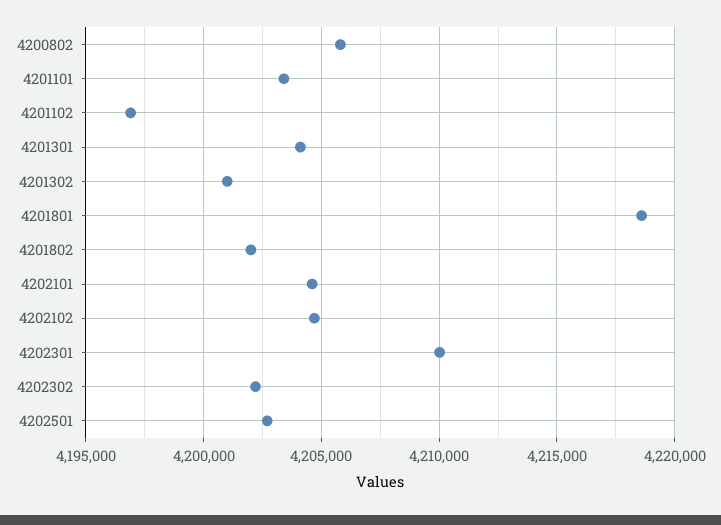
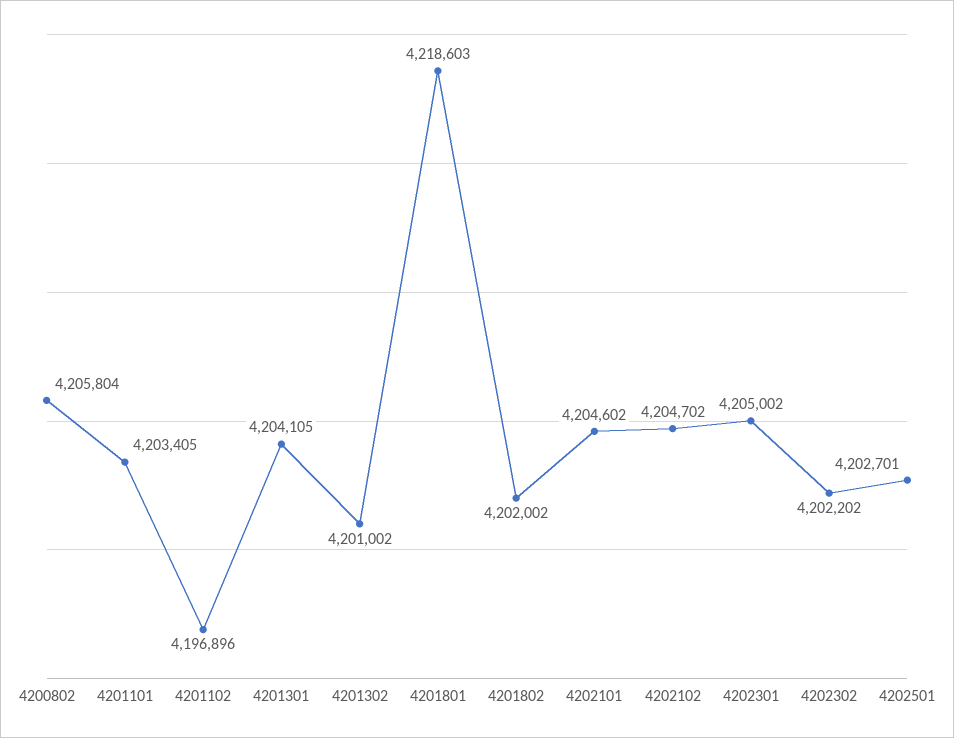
  {
    "4200802": 4205804,
    "4201101": 4203405,
    "4201102": 4196896,
    "4201301": 4204105,
    "4201302": 4201002,
    "4201801": 4218603,
    "4201802": 4202002,
    "4202101": 4204602,
    "4202102": 4204702,
-   "4202301": 4210000,
+   "4202301": 4205002,
    "4202302": 4202202,
    "4202501": 4202701
  }

